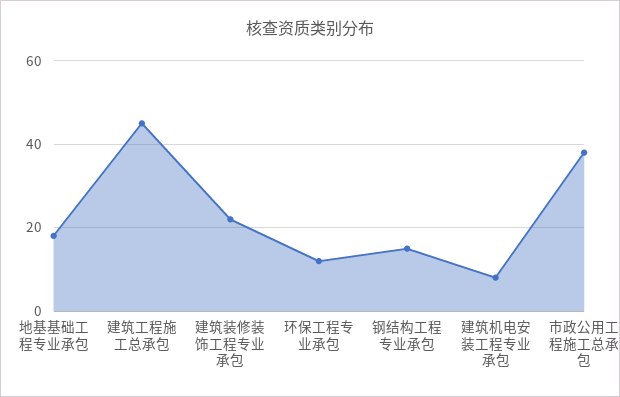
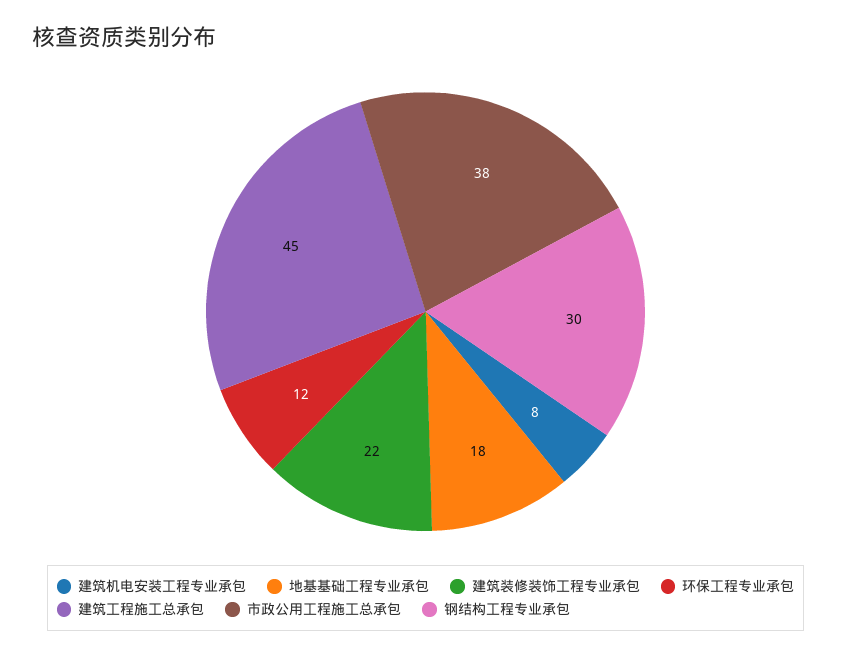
  {
    "地基基础工程专业承包": 18,
    "建筑工程施工总承包": 45,
    "建筑装修装饰工程专业承包": 22,
    "环保工程专业承包": 12,
-   "钢结构工程专业承包": 15,
+   "钢结构工程专业承包": 30,
    "建筑机电安装工程专业承包": 8,
    "市政公用工程施工总承包": 38
  }

